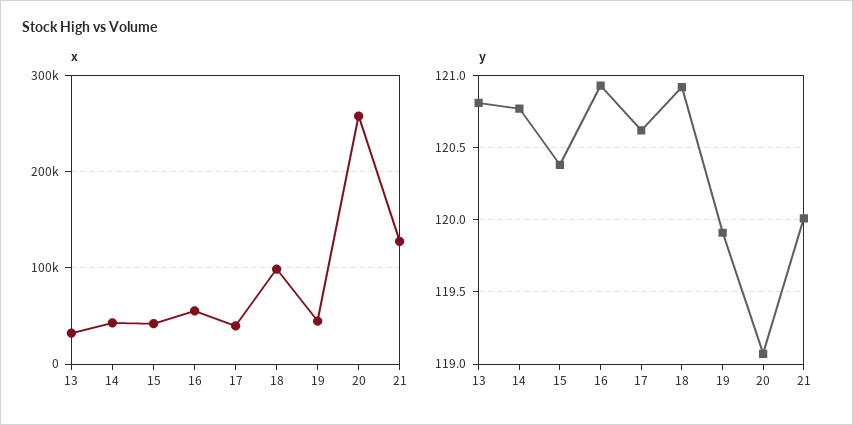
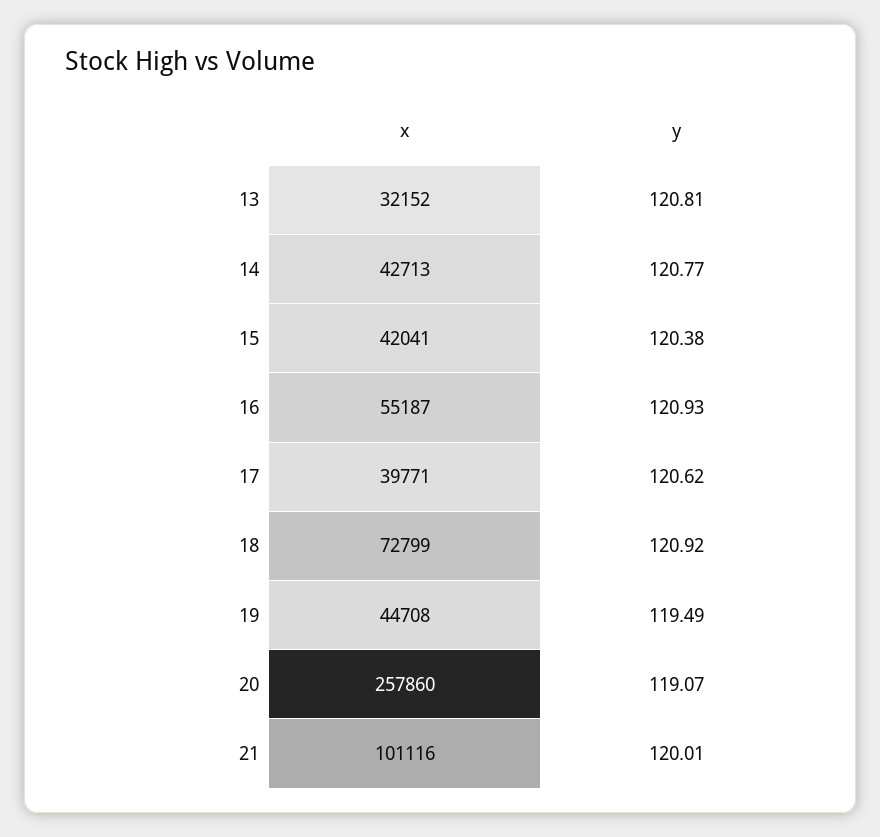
  {
    "x": {
      "13": 32152,
      "14": 42713,
      "15": 42041,
      "16": 55187,
      "17": 39771,
-     "18": 100000,
+     "18": 72799,
      "19": 44708,
      "20": 257860,
-     "21": 130000
+     "21": 101116
    },
    "y": {
      "13": 120.81,
      "14": 120.77,
      "15": 120.38,
      "16": 120.93,
      "17": 120.62,
      "18": 120.92,
-     "19": 119.9,
+     "19": 119.49,
      "20": 119.07,
      "21": 120.01
    }
  }

